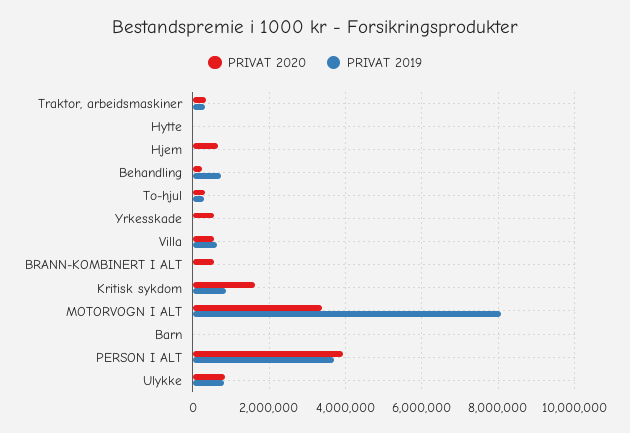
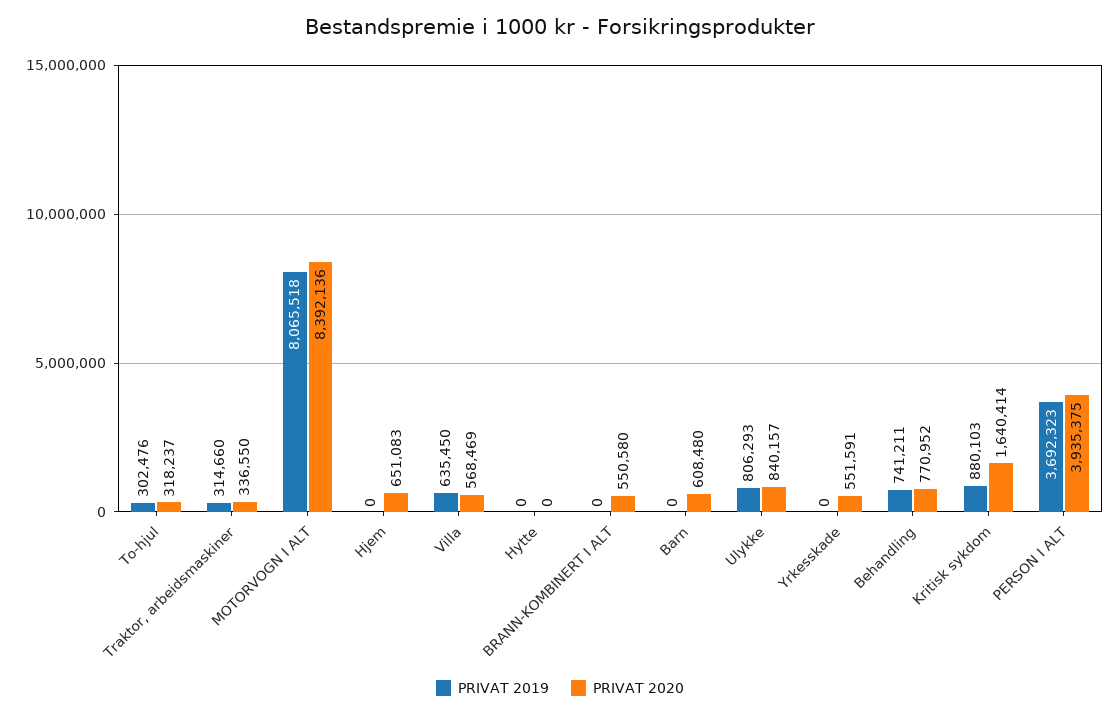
  {
    "PRIVAT 2020": {
      "Traktor, arbeidsmaskiner": 336550,
      "Hytte": 0,
      "Hjem": 651083,
-     "Behandling": 200000,
+     "Behandling": 770952,
      "To-hjul": 318237,
      "Yrkesskade": 551591,
      "Villa": 568469,
      "BRANN-KOMBINERT I ALT": 550580,
      "Kritisk sykdom": 1640414,
-     "MOTORVOGN I ALT": 3400000,
+     "MOTORVOGN I ALT": 8392136,
-     "Barn": 0,
+     "Barn": 608480,
      "PERSON I ALT": 3935375,
      "Ulykke": 840157
    },
    "PRIVAT 2019": {
      "Traktor, arbeidsmaskiner": 314660,
      "Hytte": 0,
      "Hjem": 0,
      "Behandling": 741211,
      "To-hjul": 302476,
      "Yrkesskade": 0,
      "Villa": 635450,
      "BRANN-KOMBINERT I ALT": 0,
      "Kritisk sykdom": 880103,
      "MOTORVOGN I ALT": 8065518,
      "Barn": 0,
      "PERSON I ALT": 3692323,
      "Ulykke": 806293
    }
  }

